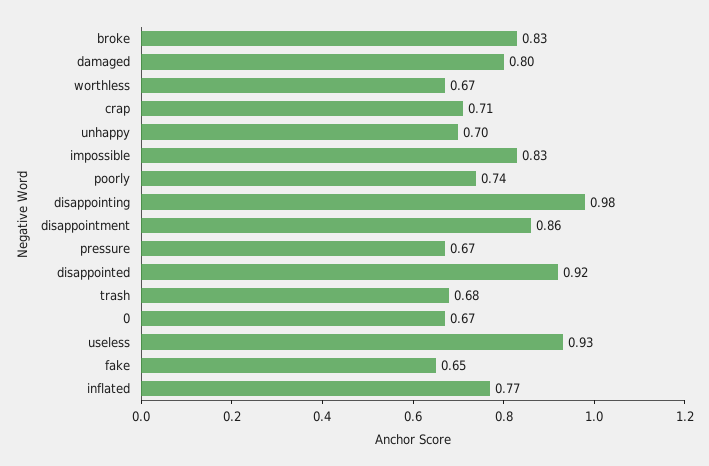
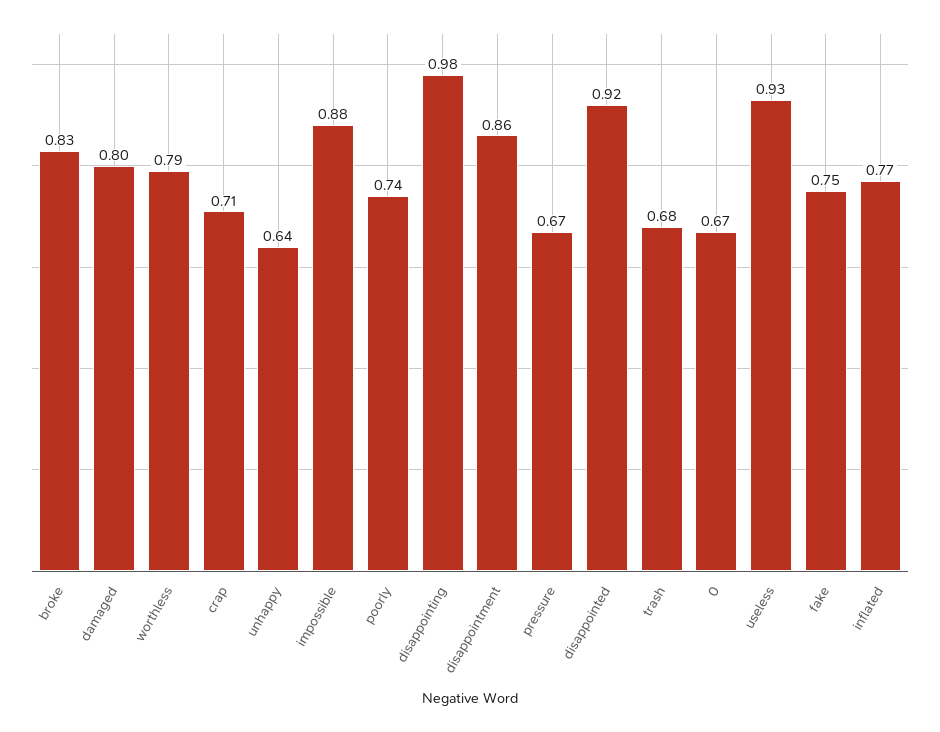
  {
    "broke": 0.83,
    "damaged": 0.8,
-   "worthless": 0.67,
+   "worthless": 0.79,
    "crap": 0.71,
-   "unhappy": 0.7,
+   "unhappy": 0.64,
-   "impossible": 0.83,
+   "impossible": 0.88,
    "poorly": 0.74,
    "disappointing": 0.98,
    "disappointment": 0.86,
    "pressure": 0.67,
    "disappointed": 0.92,
    "trash": 0.68,
    "0": 0.67,
    "useless": 0.93,
-   "fake": 0.65,
+   "fake": 0.75,
    "inflated": 0.77
  }

